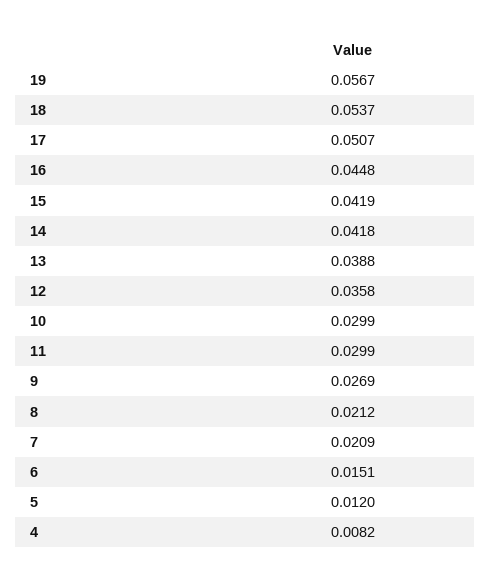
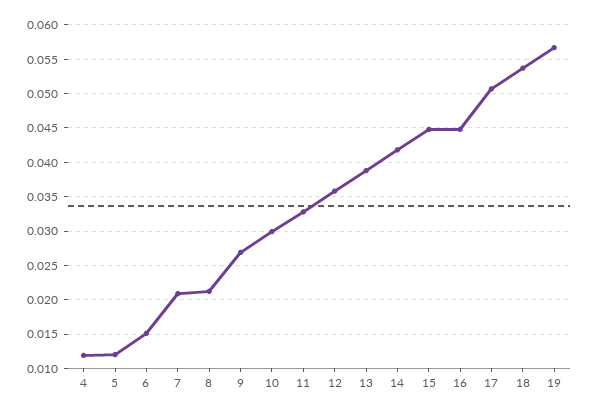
  {
    "19": 0.0567,
    "18": 0.0537,
    "17": 0.0507,
    "16": 0.0448,
-   "15": 0.0419,
+   "15": 0.045,
    "14": 0.0418,
    "13": 0.0388,
    "12": 0.0358,
    "10": 0.0299,
-   "11": 0.0299,
+   "11": 0.033,
    "9": 0.0269,
    "8": 0.0212,
    "7": 0.0209,
    "6": 0.0151,
    "5": 0.012,
-   "4": 0.0082
+   "4": 0.012
  }

